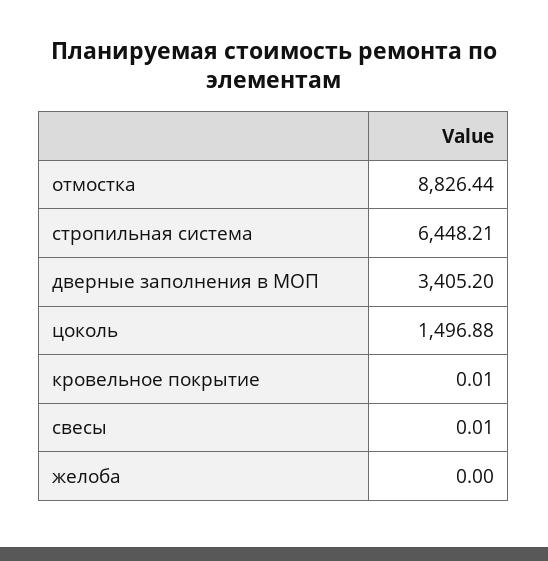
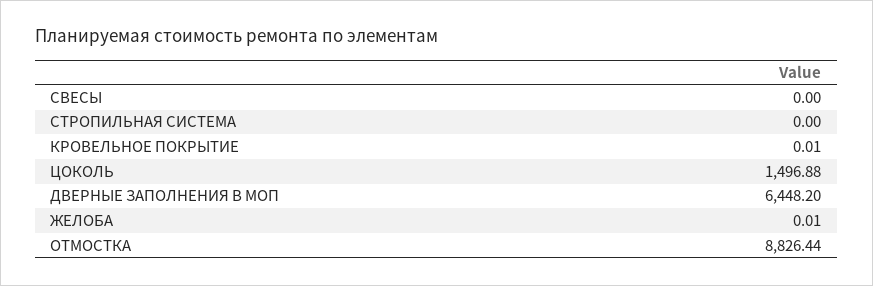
  {
    "отмостка": 8826.44,
-   "стропильная система": 6448.21,
+   "стропильная система": 0,
-   "дверные заполнения в МОП": 3405.2,
+   "дверные заполнения в МОП": 6448.2,
    "цоколь": 1496.88,
    "кровельное покрытие": 0.01,
-   "свесы": 0.01,
+   "свесы": 0,
-   "желоба": 0
+   "желоба": 0.01
  }

